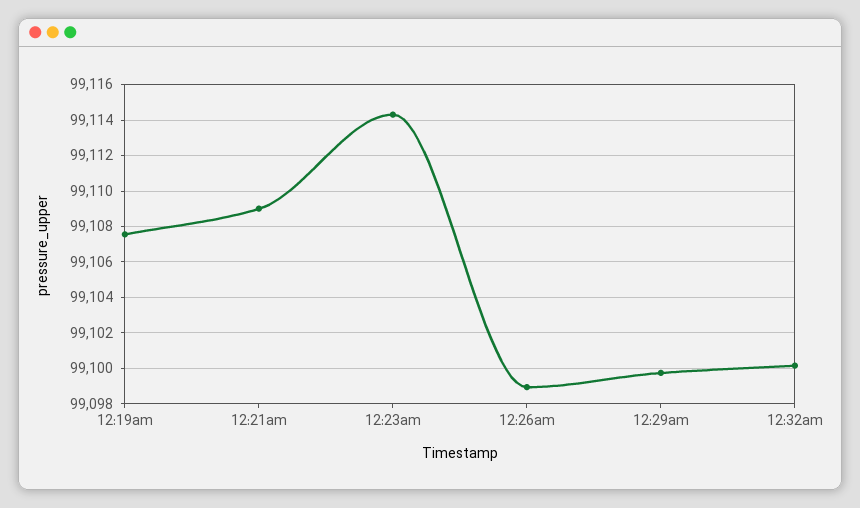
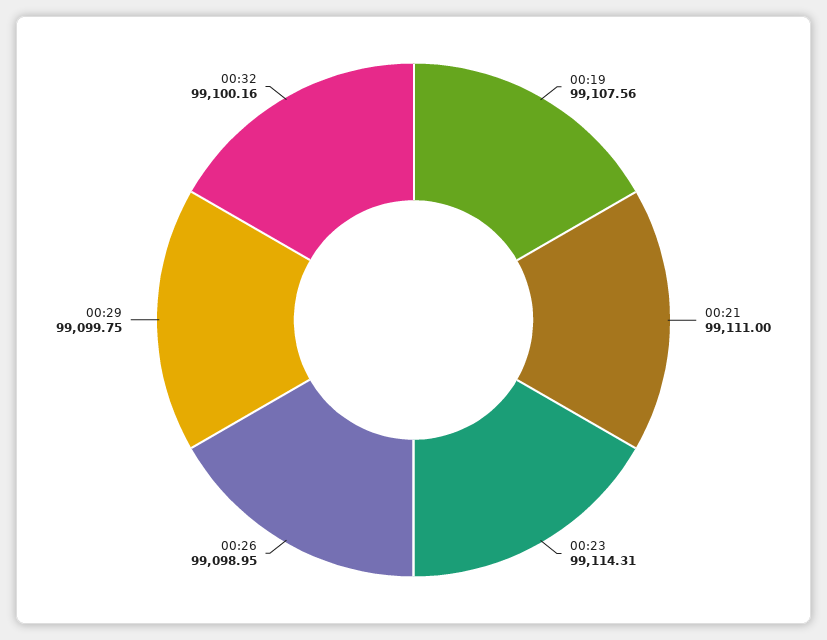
  {
    "12:19am": 99107.56,
-   "12:21am": 99109,
+   "12:21am": 99111,
    "12:23am": 99114.31,
    "12:26am": 99098.95,
    "12:29am": 99099.75,
    "12:32am": 99100.16
  }

